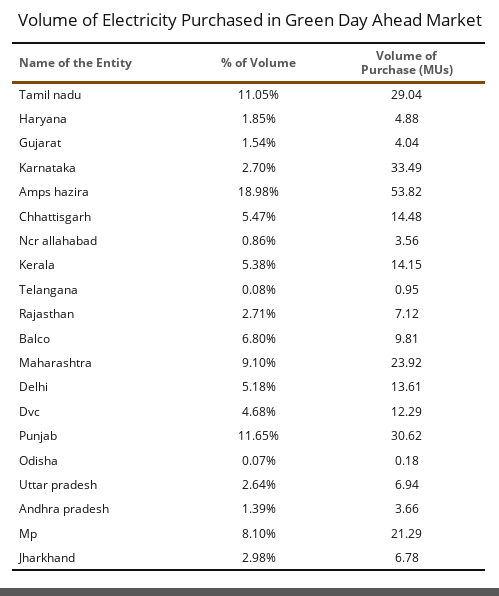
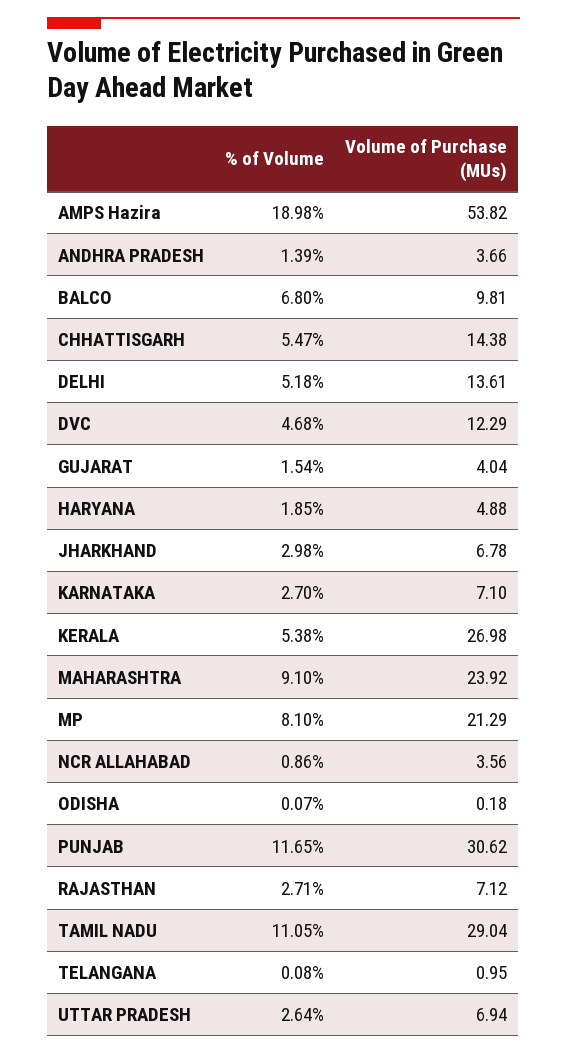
  {
    "% of Volume": {
      "Tamil nadu": 11.05,
      "Haryana": 1.85,
      "Gujarat": 1.54,
      "Karnataka": 2.7,
      "Amps hazira": 18.98,
      "Chhattisgarh": 5.47,
      "Ncr allahabad": 0.86,
      "Kerala": 5.38,
      "Telangana": 0.08,
      "Rajasthan": 2.71,
      "Balco": 6.8,
      "Maharashtra": 9.1,
      "Delhi": 5.18,
      "Dvc": 4.68,
      "Punjab": 11.65,
      "Odisha": 0.07,
      "Uttar pradesh": 2.64,
      "Andhra pradesh": 1.39,
      "Mp": 8.1,
      "Jharkhand": 2.98
    },
    "Volume of Purchase (MUs)": {
      "Tamil nadu": 29.04,
      "Haryana": 4.88,
      "Gujarat": 4.04,
-     "Karnataka": 33.49,
+     "Karnataka": 7.1,
      "Amps hazira": 53.82,
-     "Chhattisgarh": 14.48,
+     "Chhattisgarh": 14.38,
      "Ncr allahabad": 3.56,
-     "Kerala": 14.15,
+     "Kerala": 26.98,
      "Telangana": 0.95,
      "Rajasthan": 7.12,
      "Balco": 9.81,
      "Maharashtra": 23.92,
      "Delhi": 13.61,
      "Dvc": 12.29,
      "Punjab": 30.62,
      "Odisha": 0.18,
      "Uttar pradesh": 6.94,
      "Andhra pradesh": 3.66,
      "Mp": 21.29,
      "Jharkhand": 6.78
    }
  }

